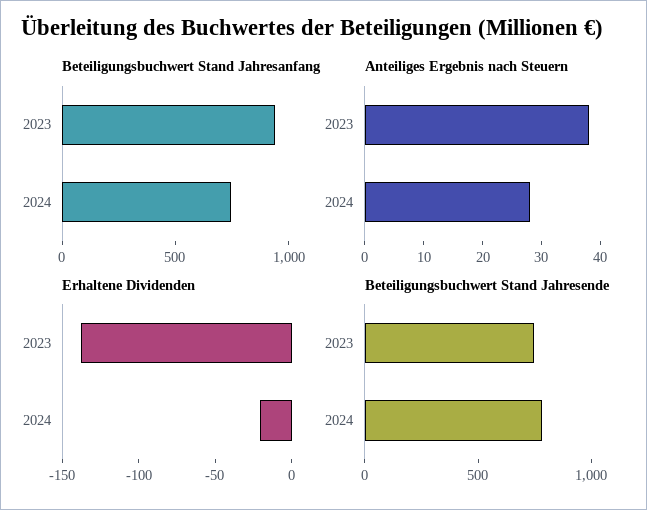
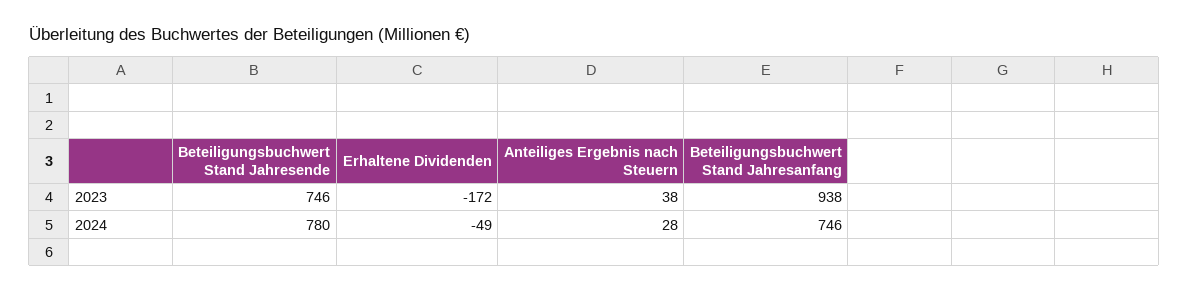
  {
    "Beteiligungsbuchwert Stand Jahresanfang": {
      "2023": 938,
      "2024": 746
    },
    "Anteiliges Ergebnis nach Steuern": {
      "2023": 38,
      "2024": 28
    },
    "Erhaltene Dividenden": {
-     "2023": -140,
+     "2023": -172,
-     "2024": -20
+     "2024": -49
    },
    "Beteiligungsbuchwert Stand Jahresende": {
      "2023": 746,
      "2024": 780
    }
  }

